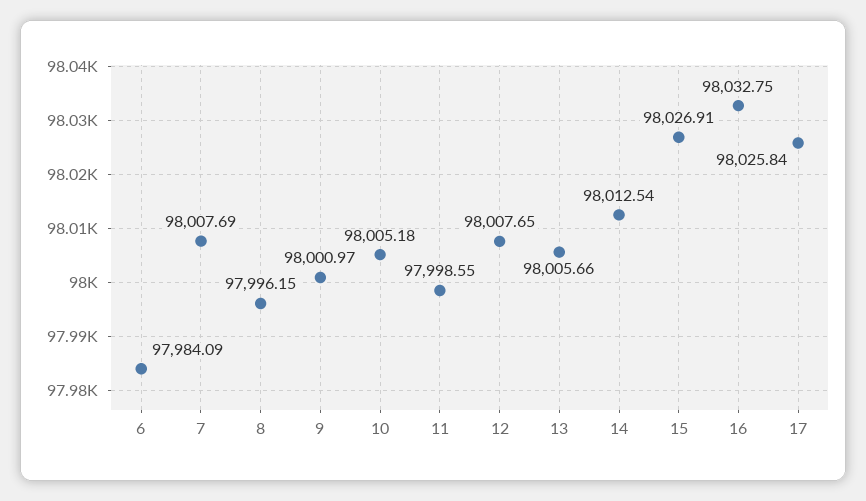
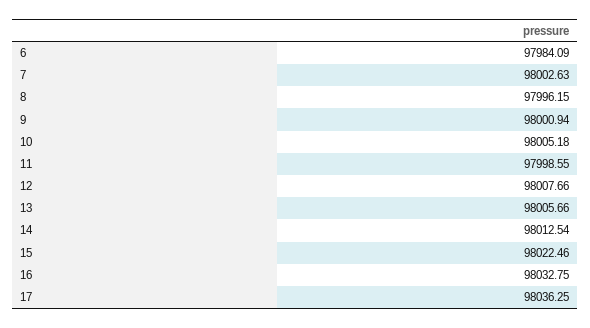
  {
    "6": 97984.09,
-   "7": 98007.69,
+   "7": 98002.63,
    "8": 97996.15,
-   "9": 98000.97,
+   "9": 98000.94,
    "10": 98005.18,
    "11": 97998.55,
-   "12": 98007.65,
+   "12": 98007.66,
    "13": 98005.66,
    "14": 98012.54,
-   "15": 98026.91,
+   "15": 98022.46,
    "16": 98032.75,
-   "17": 98025.84
+   "17": 98036.25
  }

